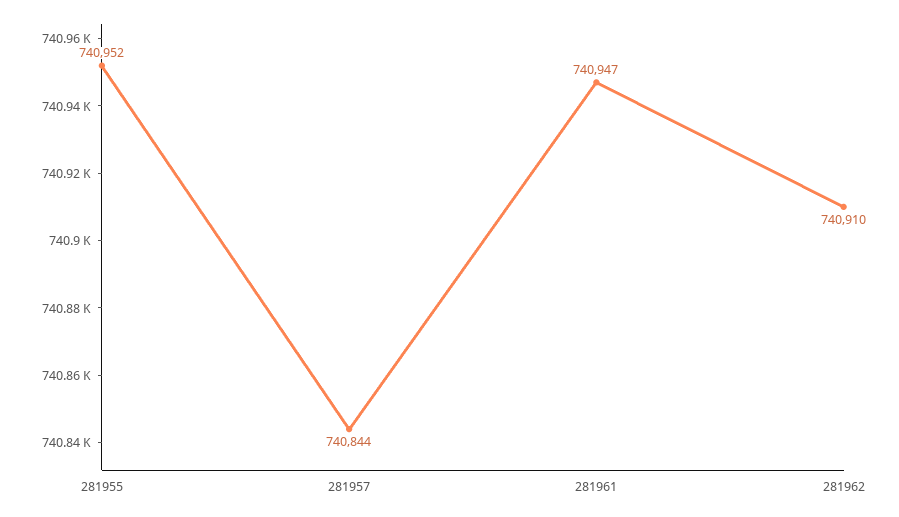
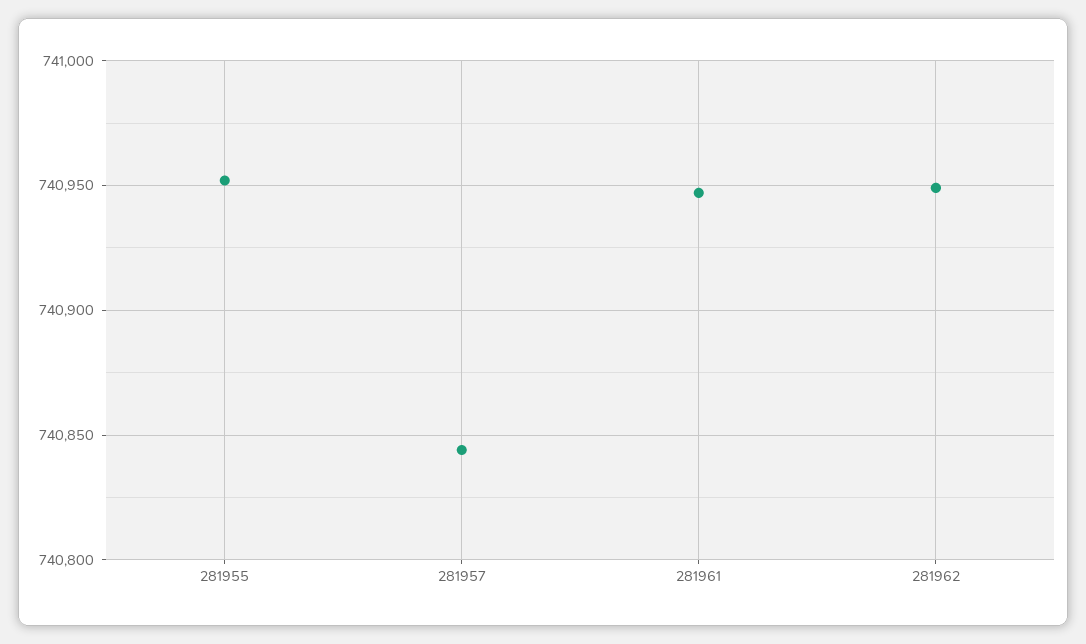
  {
    "281955": 740952,
    "281957": 740844,
    "281961": 740947,
-   "281962": 740910
+   "281962": 740950
  }

